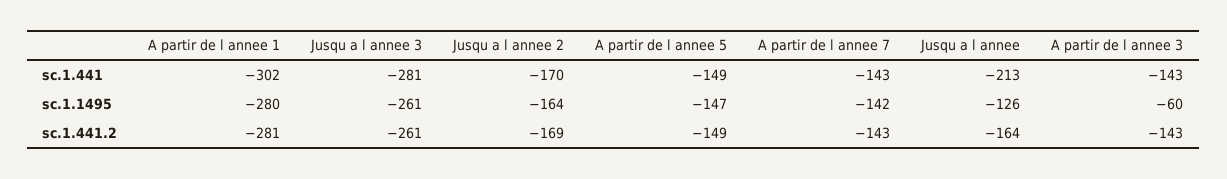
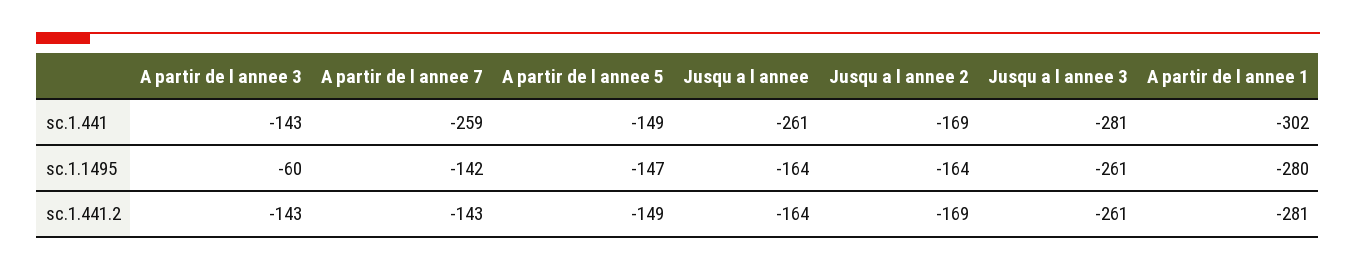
  {
    "A partir de l annee 1": {
      "sc.1.441": -302,
      "sc.1.1495": -280,
      "sc.1.441.2": -281
    },
    "Jusqu a l annee 3": {
      "sc.1.441": -281,
      "sc.1.1495": -261,
      "sc.1.441.2": -261
    },
    "Jusqu a l annee 2": {
-     "sc.1.441": -170,
+     "sc.1.441": -169,
      "sc.1.1495": -164,
      "sc.1.441.2": -169
    },
    "A partir de l annee 5": {
      "sc.1.441": -149,
      "sc.1.1495": -147,
      "sc.1.441.2": -149
    },
    "A partir de l annee 7": {
-     "sc.1.441": -143,
+     "sc.1.441": -259,
      "sc.1.1495": -142,
      "sc.1.441.2": -143
    },
    "Jusqu a l annee": {
-     "sc.1.441": -213,
+     "sc.1.441": -261,
-     "sc.1.1495": -126,
+     "sc.1.1495": -164,
      "sc.1.441.2": -164
    },
    "A partir de l annee 3": {
      "sc.1.441": -143,
      "sc.1.1495": -60,
      "sc.1.441.2": -143
    }
  }

